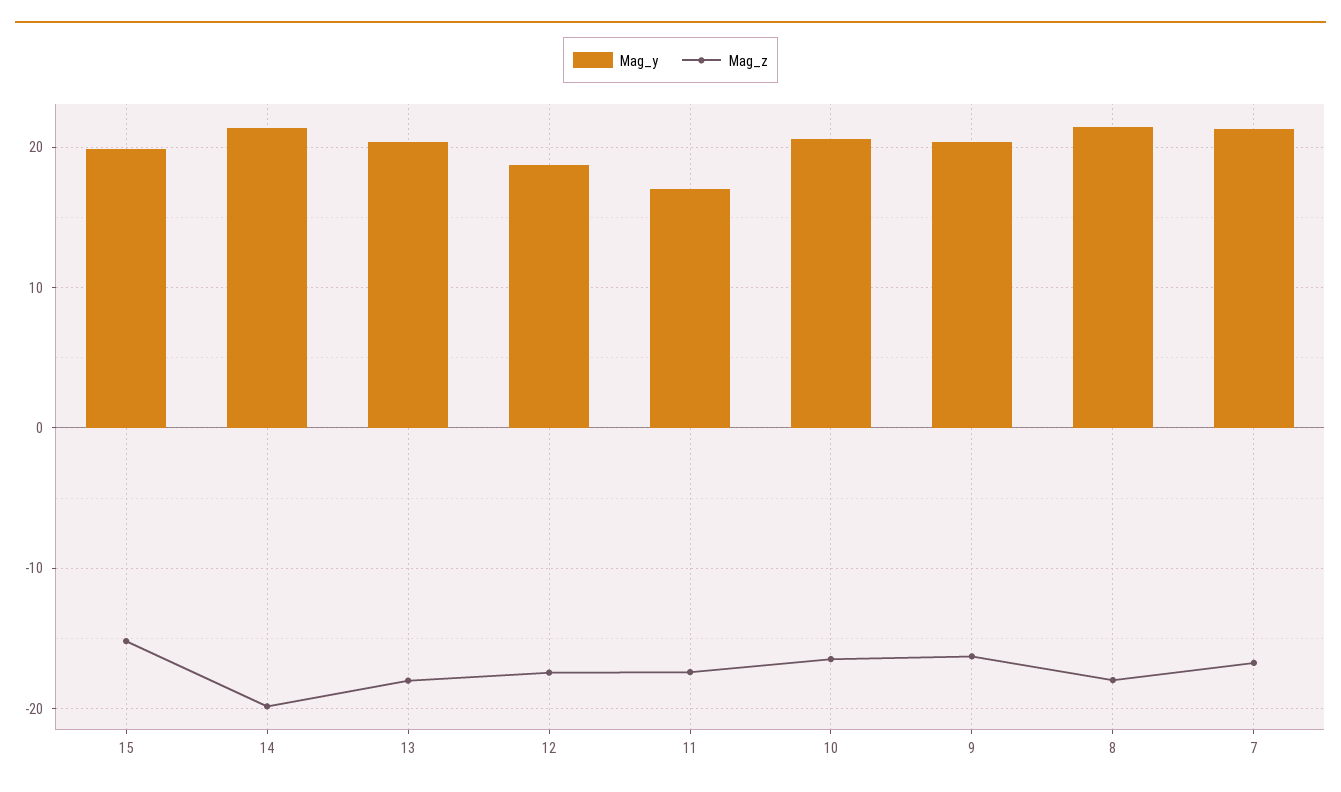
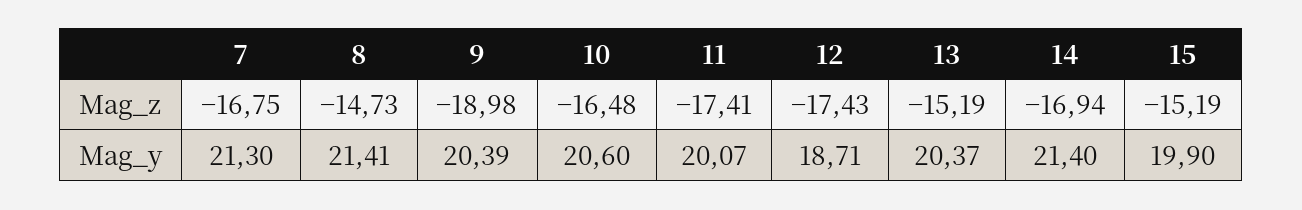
  {
    "Mag_y": {
      "15": 19.9,
      "14": 21.4,
      "13": 20.37,
      "12": 18.71,
-     "11": 17,
+     "11": 20.07,
      "10": 20.6,
      "9": 20.39,
      "8": 21.41,
      "7": 21.3
    },
    "Mag_z": {
      "15": -15.19,
-     "14": -20,
+     "14": -16.94,
-     "13": -18,
+     "13": -15.19,
      "12": -17.43,
      "11": -17.41,
      "10": -16.48,
-     "9": -16,
+     "9": -18.98,
-     "8": -18,
+     "8": -14.73,
      "7": -16.75
    }
  }

